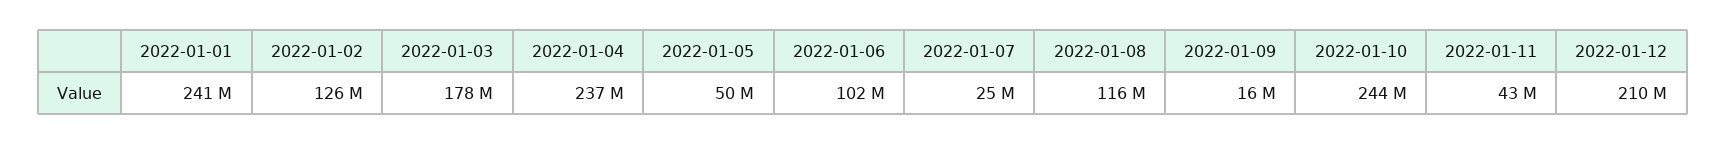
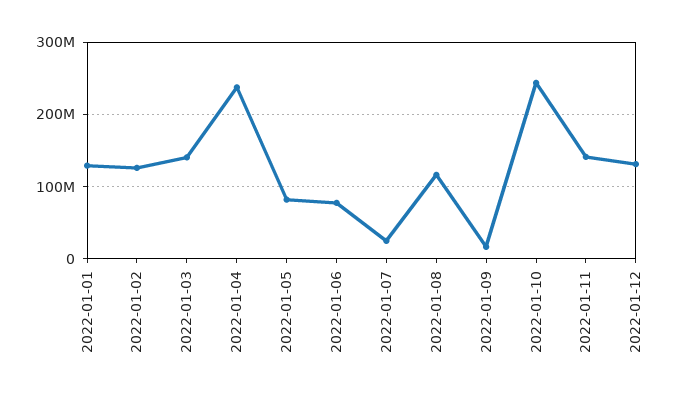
  {
-   "2022-01-01": 241000000,
+   "2022-01-01": 130000000,
    "2022-01-02": 126000000,
-   "2022-01-03": 178000000,
+   "2022-01-03": 140000000,
    "2022-01-04": 237000000,
-   "2022-01-05": 50000000,
+   "2022-01-05": 80000000,
-   "2022-01-06": 102000000,
+   "2022-01-06": 80000000,
    "2022-01-07": 25000000,
    "2022-01-08": 116000000,
    "2022-01-09": 16000000,
    "2022-01-10": 244000000,
-   "2022-01-11": 43000000,
+   "2022-01-11": 140000000,
-   "2022-01-12": 210000000
+   "2022-01-12": 130000000
  }

